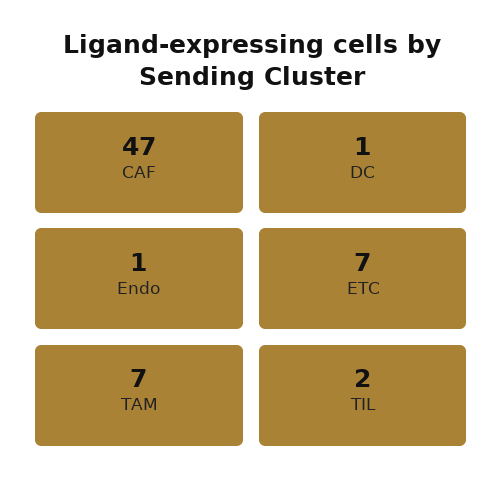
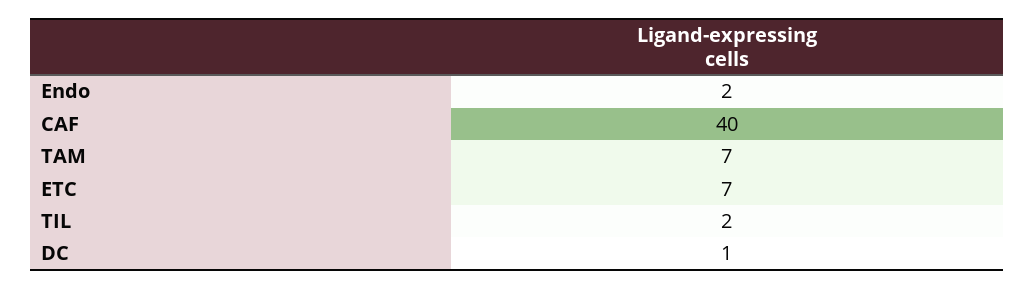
  {
-   "CAF": 47,
+   "CAF": 40,
    "DC": 1,
-   "Endo": 1,
+   "Endo": 2,
    "ETC": 7,
    "TAM": 7,
    "TIL": 2
  }

